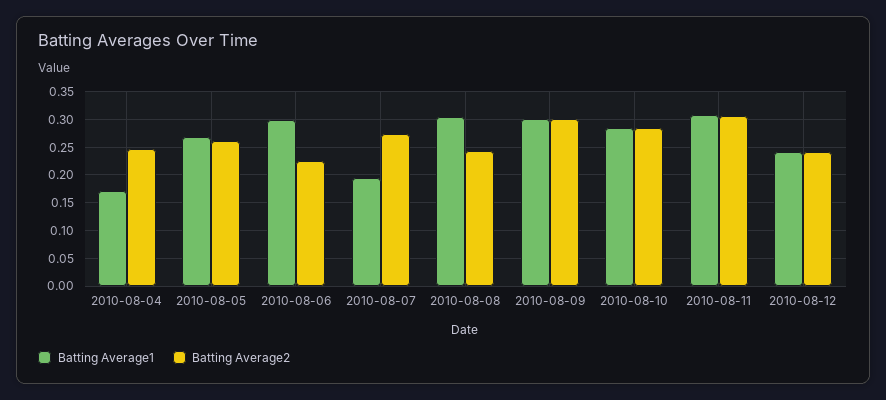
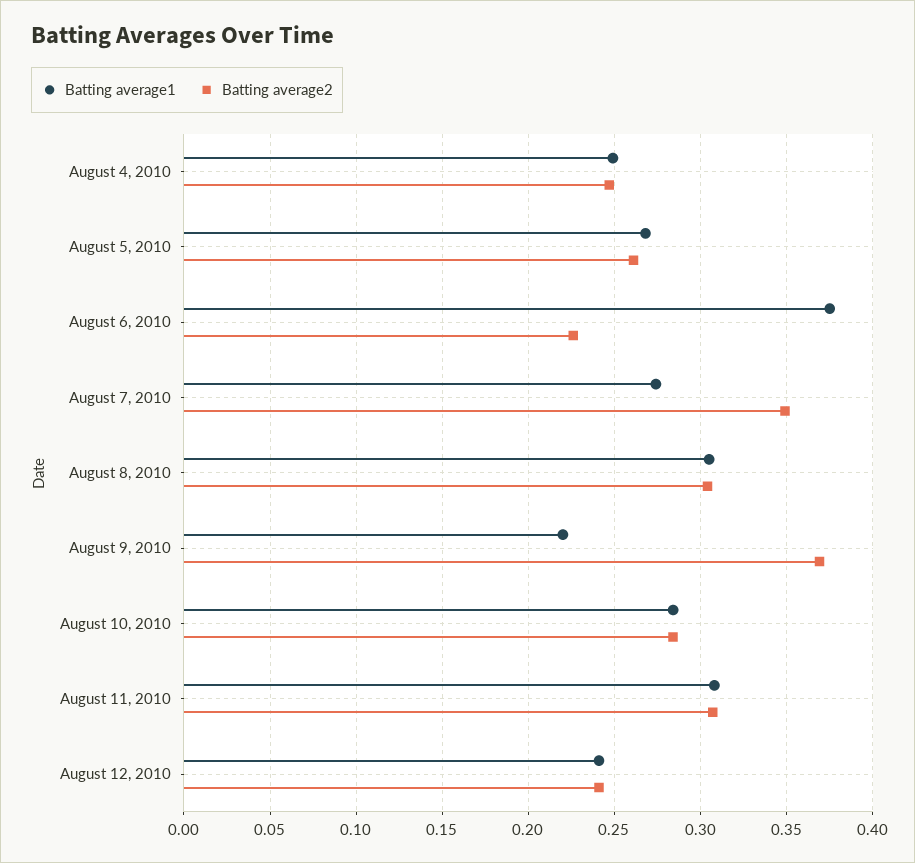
  {
    "Batting Average1": {
-     "2010-08-04": 0.175,
+     "2010-08-04": 0.25,
      "2010-08-05": 0.27,
-     "2010-08-06": 0.3,
+     "2010-08-06": 0.375,
-     "2010-08-07": 0.2,
+     "2010-08-07": 0.275,
      "2010-08-08": 0.305,
-     "2010-08-09": 0.3,
+     "2010-08-09": 0.22,
      "2010-08-10": 0.285,
      "2010-08-11": 0.31,
      "2010-08-12": 0.24
    },
    "Batting Average2": {
      "2010-08-04": 0.245,
      "2010-08-05": 0.26,
      "2010-08-06": 0.225,
-     "2010-08-07": 0.275,
+     "2010-08-07": 0.35,
-     "2010-08-08": 0.25,
+     "2010-08-08": 0.305,
-     "2010-08-09": 0.3,
+     "2010-08-09": 0.37,
      "2010-08-10": 0.285,
      "2010-08-11": 0.305,
      "2010-08-12": 0.24
    }
  }

